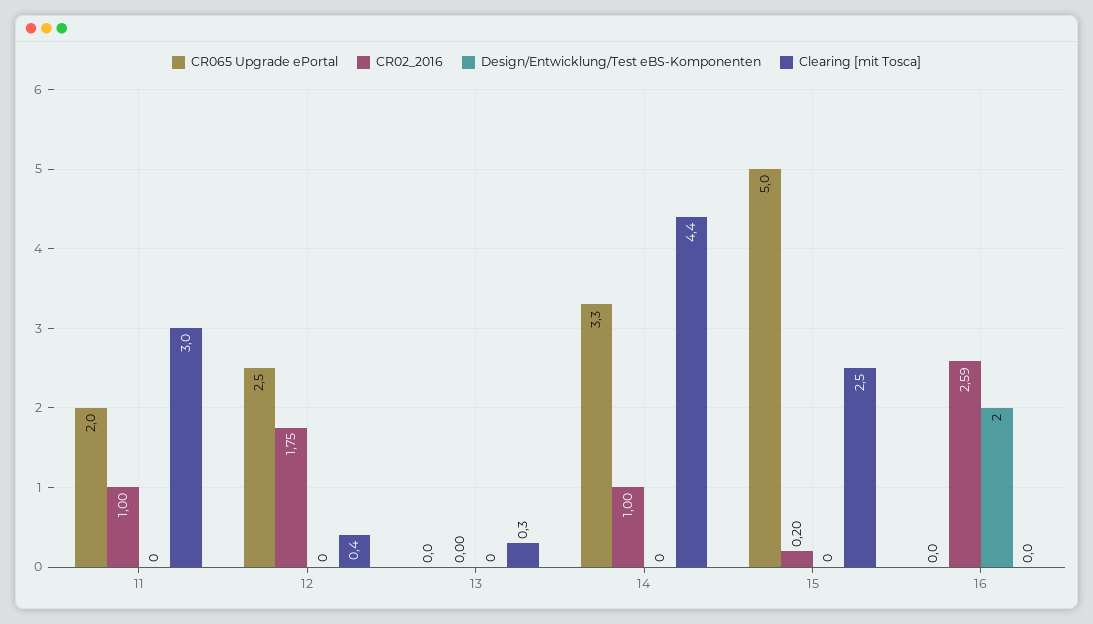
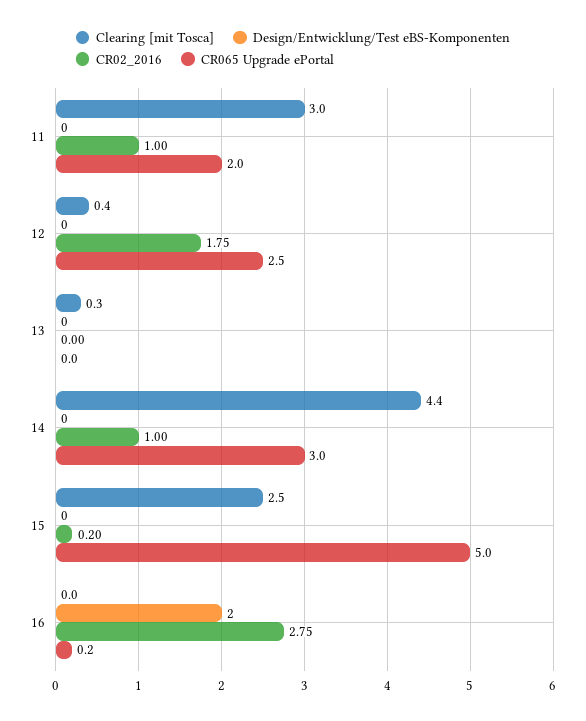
  {
    "CR065 Upgrade ePortal": {
      "11": 2,
      "12": 2.5,
      "13": 0,
-     "14": 3.3,
+     "14": 3,
      "15": 5,
-     "16": 0
+     "16": 0.2
    },
    "CR02_2016": {
      "11": 1,
      "12": 1.75,
      "13": 0,
      "14": 1,
      "15": 0.2,
-     "16": 2.59
+     "16": 2.75
    },
    "Design/Entwicklung/Test eBS-Komponenten": {
      "11": 0,
      "12": 0,
      "13": 0,
      "14": 0,
      "15": 0,
      "16": 2
    },
    "Clearing [mit Tosca]": {
      "11": 3,
      "12": 0.4,
      "13": 0.3,
      "14": 4.4,
      "15": 2.5,
      "16": 0
    }
  }

